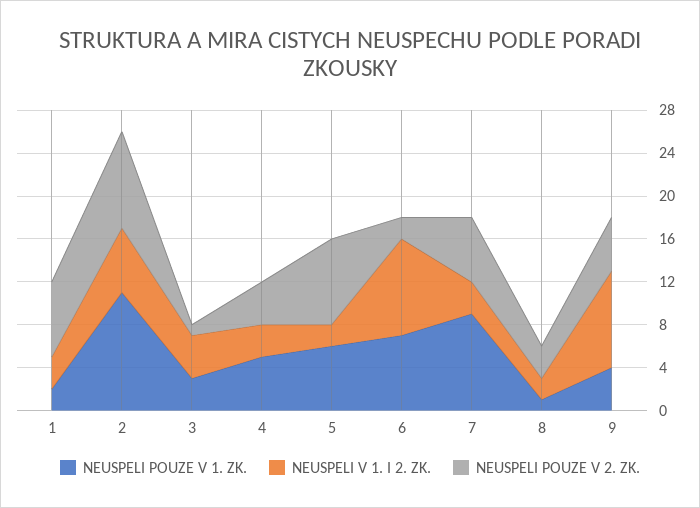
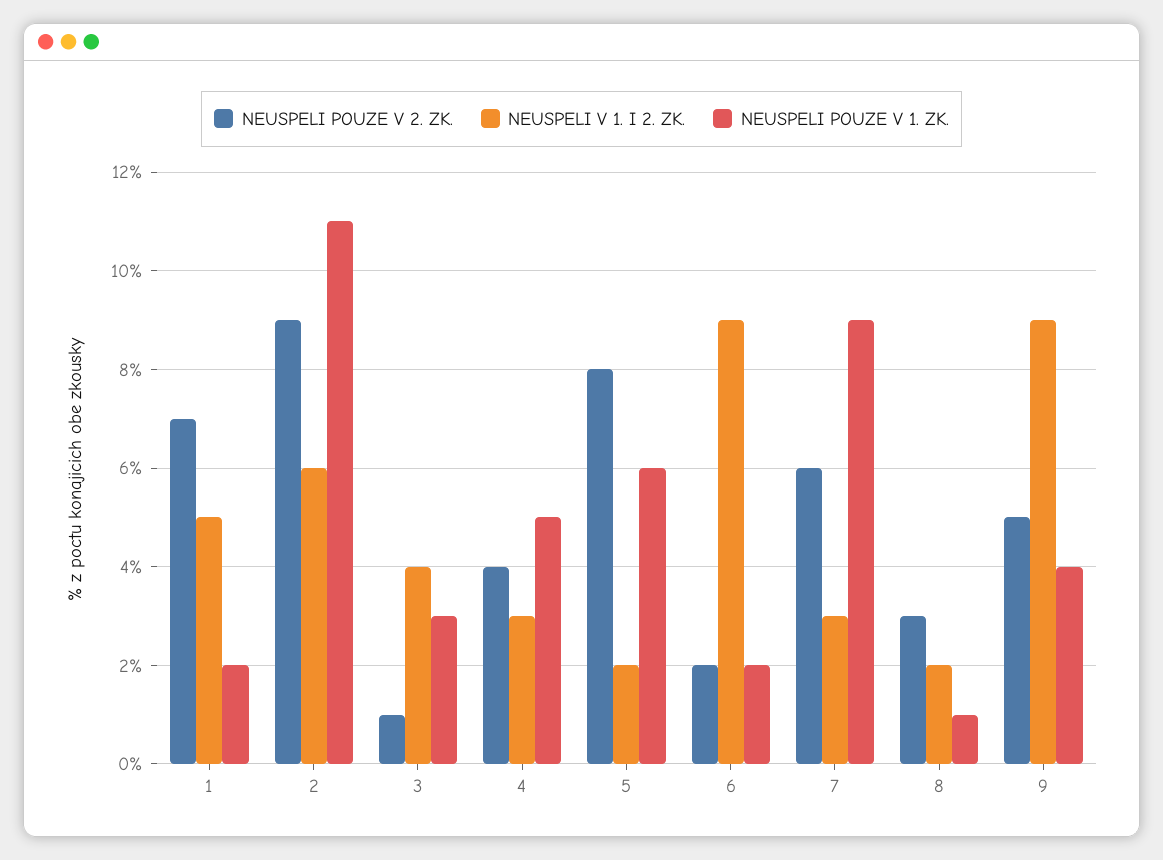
  {
    "NEUSPELI POUZE V 1. ZK.": {
      "1": 2,
      "2": 11,
      "3": 3,
      "4": 5,
      "5": 6,
-     "6": 7,
+     "6": 2,
      "7": 9,
      "8": 1,
      "9": 4
    },
    "NEUSPELI V 1. I 2. ZK.": {
-     "1": 3,
+     "1": 5,
      "2": 6,
      "3": 4,
      "4": 3,
      "5": 2,
      "6": 9,
      "7": 3,
      "8": 2,
      "9": 9
    },
    "NEUSPELI POUZE V 2. ZK.": {
      "1": 7,
      "2": 9,
      "3": 1,
      "4": 4,
      "5": 8,
      "6": 2,
      "7": 6,
      "8": 3,
      "9": 5
    }
  }

